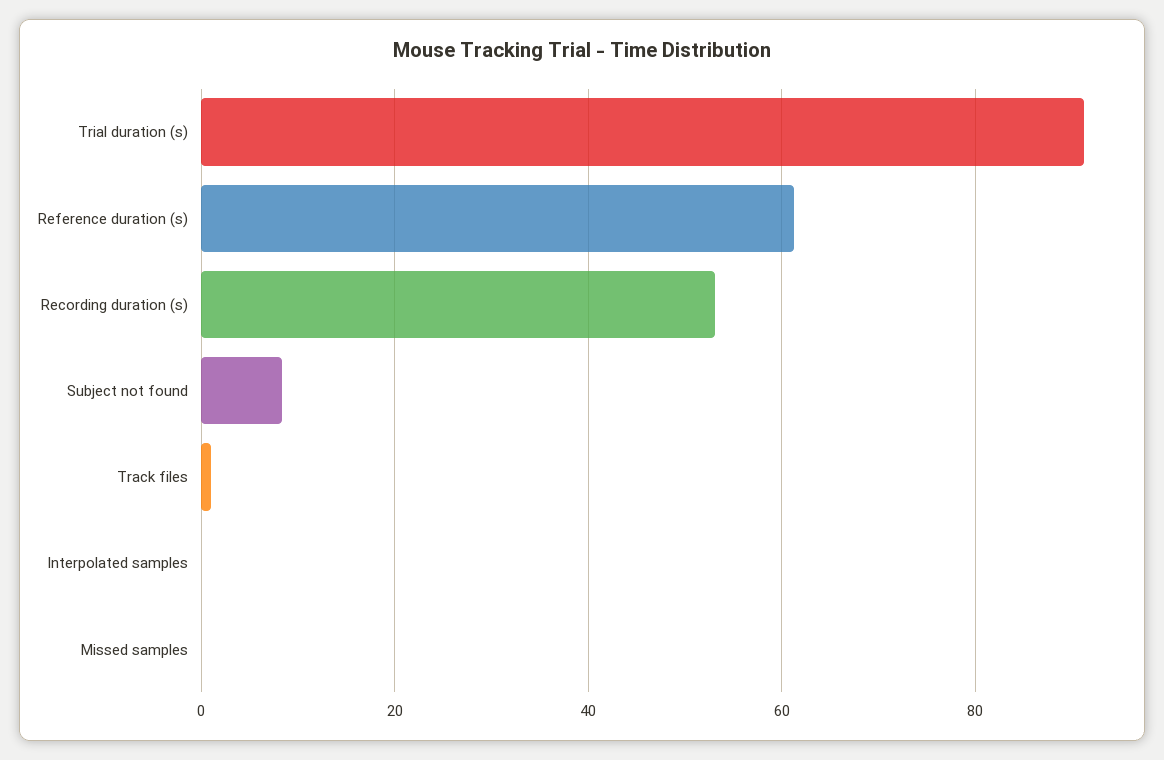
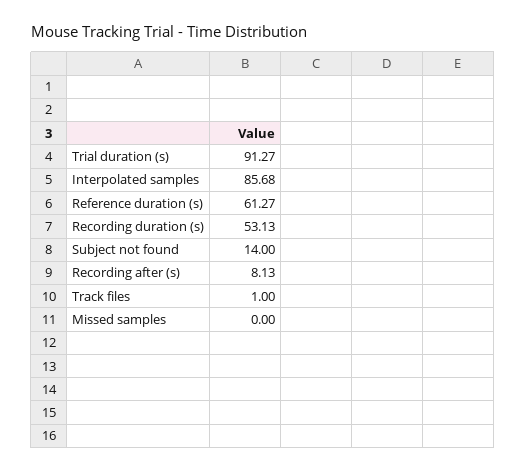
  {
    "Trial duration (s)": 91.27,
    "Reference duration (s)": 61.27,
    "Recording duration (s)": 53.13,
-   "Subject not found": 8,
+   "Subject not found": 14,
    "Track files": 1,
-   "Interpolated samples": 0,
+   "Interpolated samples": 85.68,
-   "Missed samples": 0
+   "Missed samples": 0,
+   "Recording after (s)": 8.13
  }

